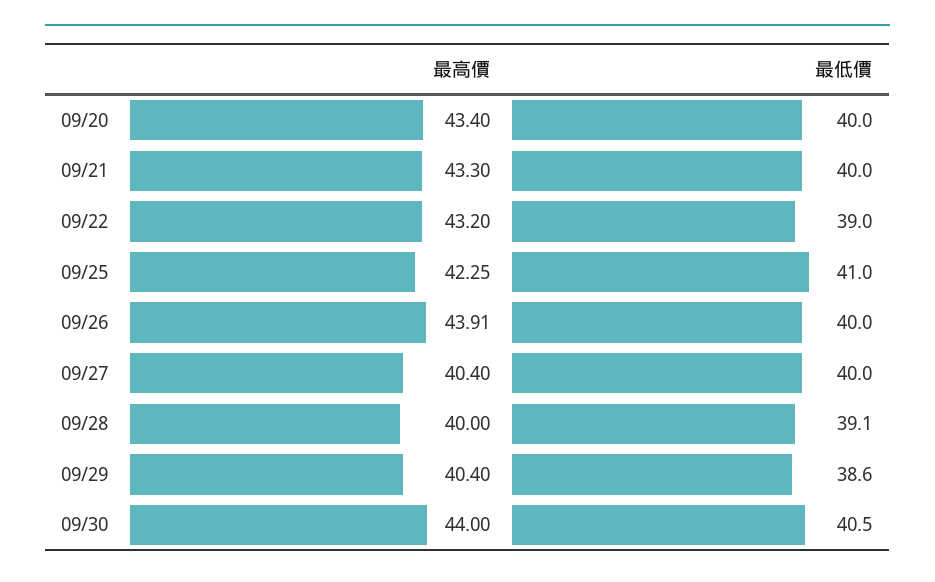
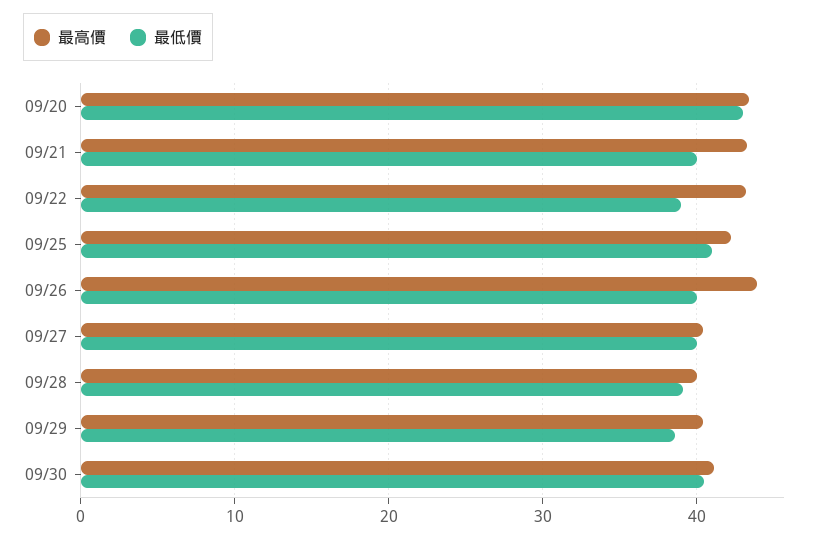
  {
    "最高價": {
      "09/20": 43.4,
      "09/21": 43.3,
      "09/22": 43.2,
      "09/25": 42.25,
      "09/26": 43.91,
      "09/27": 40.4,
      "09/28": 40,
      "09/29": 40.4,
-     "09/30": 44
+     "09/30": 41
    },
    "最低價": {
-     "09/20": 40,
+     "09/20": 43,
      "09/21": 40,
      "09/22": 39,
      "09/25": 41,
      "09/26": 40,
      "09/27": 40,
      "09/28": 39.1,
      "09/29": 38.6,
      "09/30": 40.5
    }
  }

